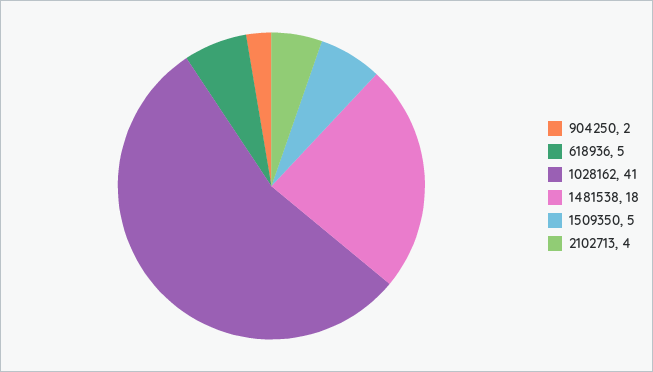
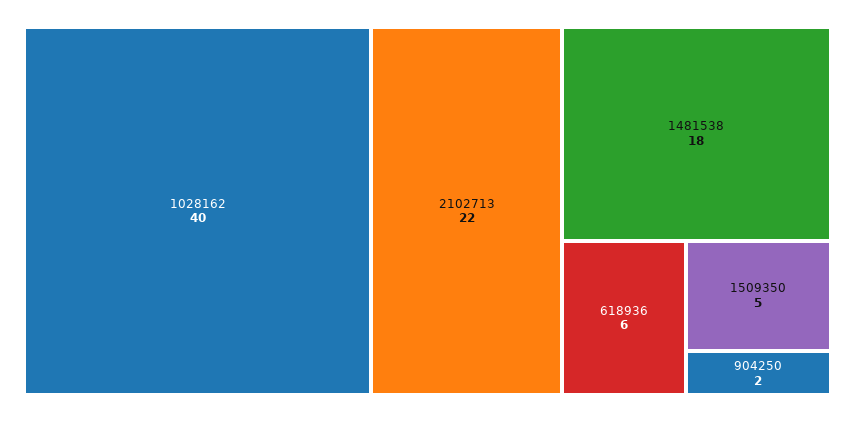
  {
    "904250": 2,
-   "618936": 5,
+   "618936": 6,
-   "1028162": 41,
+   "1028162": 40,
    "1481538": 18,
    "1509350": 5,
-   "2102713": 4
+   "2102713": 22
  }

